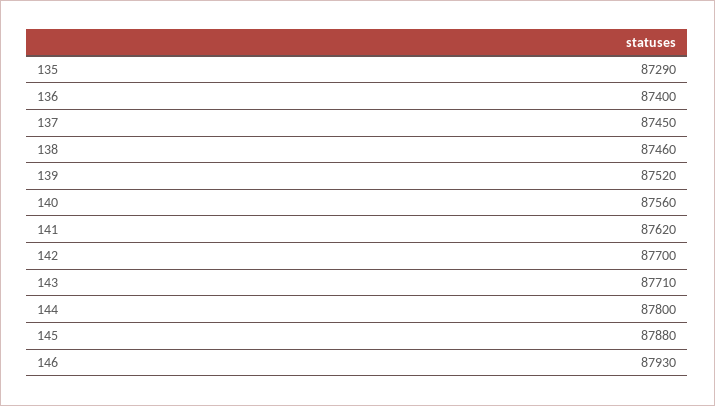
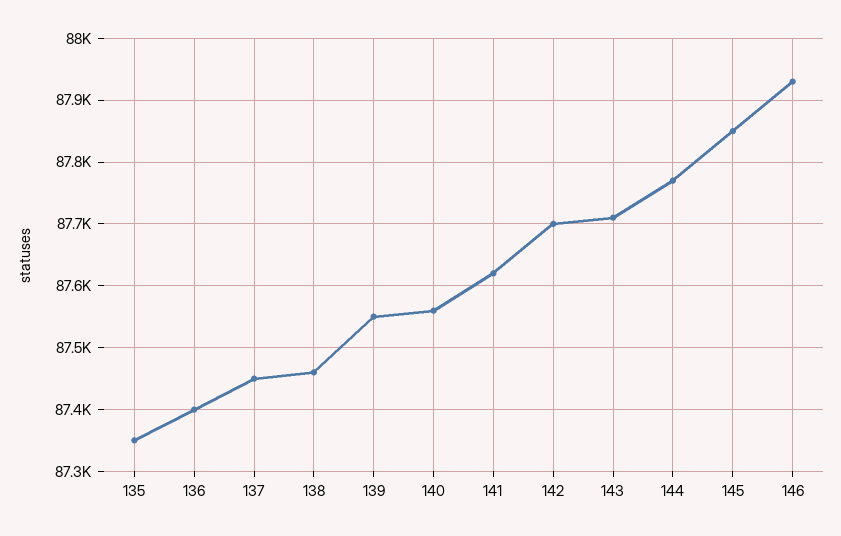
  {
-   "135": 87290,
+   "135": 87350,
    "136": 87400,
    "137": 87450,
    "138": 87460,
-   "139": 87520,
+   "139": 87550,
    "140": 87560,
    "141": 87620,
    "142": 87700,
    "143": 87710,
-   "144": 87800,
+   "144": 87770,
-   "145": 87880,
+   "145": 87850,
    "146": 87930
  }

